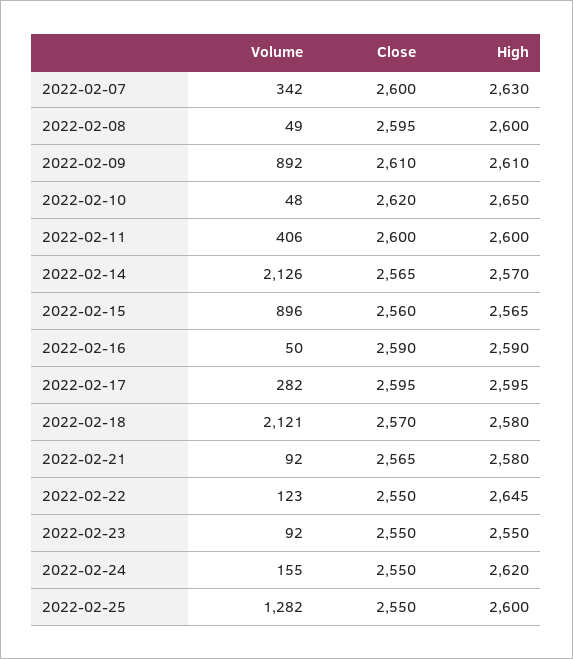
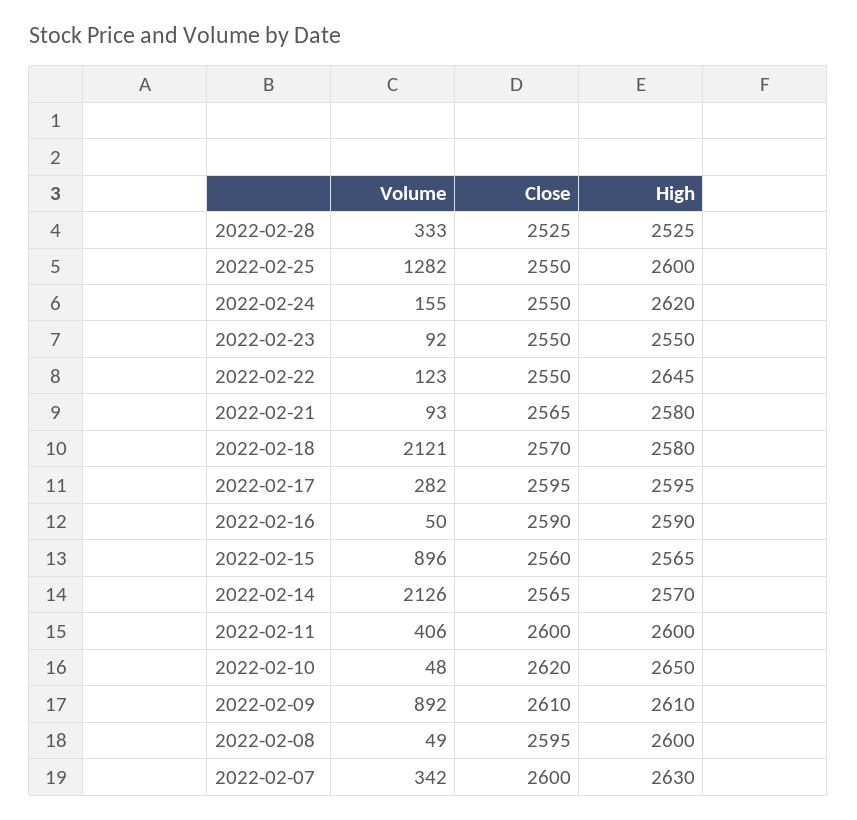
  {
    "Volume": {
      "2022-02-07": 342,
      "2022-02-08": 49,
      "2022-02-09": 892,
      "2022-02-10": 48,
      "2022-02-11": 406,
      "2022-02-14": 2126,
      "2022-02-15": 896,
      "2022-02-16": 50,
      "2022-02-17": 282,
      "2022-02-18": 2121,
-     "2022-02-21": 92,
+     "2022-02-21": 93,
      "2022-02-22": 123,
      "2022-02-23": 92,
      "2022-02-24": 155,
-     "2022-02-25": 1282
+     "2022-02-25": 1282,
+     "2022-02-28": 333
    },
    "Close": {
      "2022-02-07": 2600,
      "2022-02-08": 2595,
      "2022-02-09": 2610,
      "2022-02-10": 2620,
      "2022-02-11": 2600,
      "2022-02-14": 2565,
      "2022-02-15": 2560,
      "2022-02-16": 2590,
      "2022-02-17": 2595,
      "2022-02-18": 2570,
      "2022-02-21": 2565,
      "2022-02-22": 2550,
      "2022-02-23": 2550,
      "2022-02-24": 2550,
-     "2022-02-25": 2550
+     "2022-02-25": 2550,
+     "2022-02-28": 2525
    },
    "High": {
      "2022-02-07": 2630,
      "2022-02-08": 2600,
      "2022-02-09": 2610,
      "2022-02-10": 2650,
      "2022-02-11": 2600,
      "2022-02-14": 2570,
      "2022-02-15": 2565,
      "2022-02-16": 2590,
      "2022-02-17": 2595,
      "2022-02-18": 2580,
      "2022-02-21": 2580,
      "2022-02-22": 2645,
      "2022-02-23": 2550,
      "2022-02-24": 2620,
-     "2022-02-25": 2600
+     "2022-02-25": 2600,
+     "2022-02-28": 2525
    }
  }

